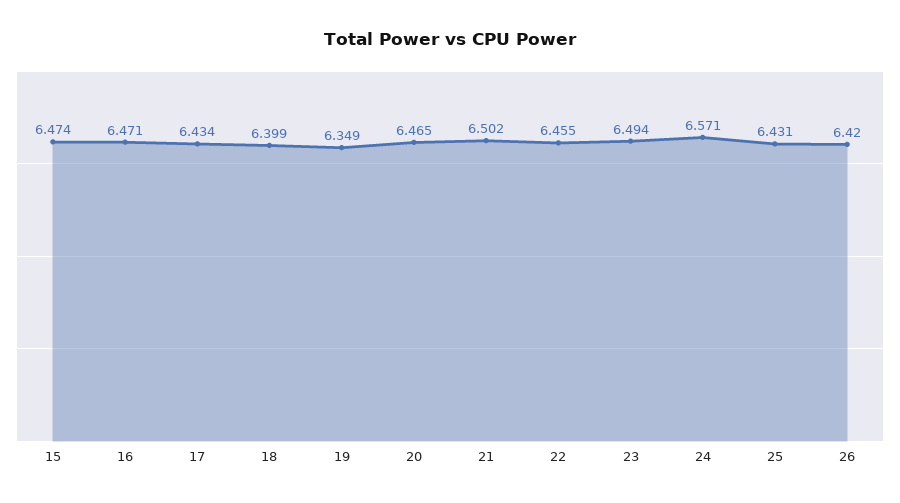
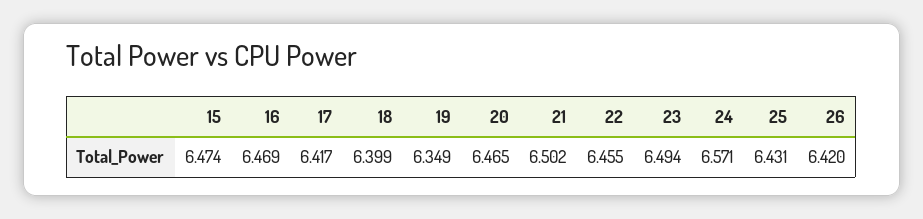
  {
    "15": 6.474,
-   "16": 6.471,
+   "16": 6.469,
-   "17": 6.434,
+   "17": 6.417,
    "18": 6.399,
    "19": 6.349,
    "20": 6.465,
    "21": 6.502,
    "22": 6.455,
    "23": 6.494,
    "24": 6.571,
    "25": 6.431,
    "26": 6.42
  }

